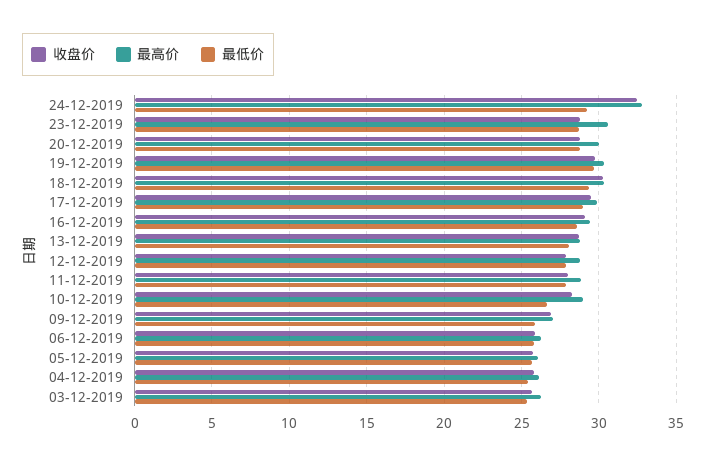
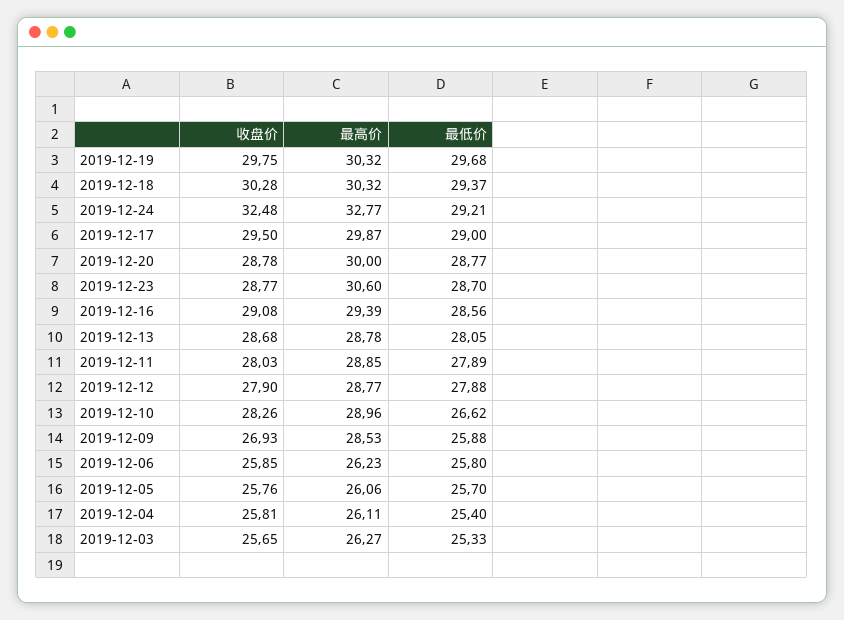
  {
    "收盘价": {
      "24-12-2019": 32.48,
      "23-12-2019": 28.77,
      "20-12-2019": 28.78,
      "19-12-2019": 29.75,
      "18-12-2019": 30.28,
      "17-12-2019": 29.5,
      "16-12-2019": 29.08,
      "13-12-2019": 28.68,
      "12-12-2019": 27.9,
      "11-12-2019": 28.03,
      "10-12-2019": 28.26,
      "09-12-2019": 26.93,
      "06-12-2019": 25.85,
      "05-12-2019": 25.76,
      "04-12-2019": 25.81,
      "03-12-2019": 25.65
    },
    "最高价": {
      "24-12-2019": 32.77,
      "23-12-2019": 30.6,
      "20-12-2019": 30,
      "19-12-2019": 30.32,
      "18-12-2019": 30.32,
      "17-12-2019": 29.87,
      "16-12-2019": 29.39,
      "13-12-2019": 28.78,
      "12-12-2019": 28.77,
      "11-12-2019": 28.85,
      "10-12-2019": 28.96,
-     "09-12-2019": 27,
+     "09-12-2019": 28.53,
      "06-12-2019": 26.23,
      "05-12-2019": 26.06,
      "04-12-2019": 26.11,
      "03-12-2019": 26.27
    },
    "最低价": {
      "24-12-2019": 29.21,
      "23-12-2019": 28.7,
      "20-12-2019": 28.77,
      "19-12-2019": 29.68,
      "18-12-2019": 29.37,
      "17-12-2019": 29,
      "16-12-2019": 28.56,
      "13-12-2019": 28.05,
      "12-12-2019": 27.88,
      "11-12-2019": 27.89,
      "10-12-2019": 26.62,
      "09-12-2019": 25.88,
      "06-12-2019": 25.8,
      "05-12-2019": 25.7,
      "04-12-2019": 25.4,
      "03-12-2019": 25.33
    }
  }

